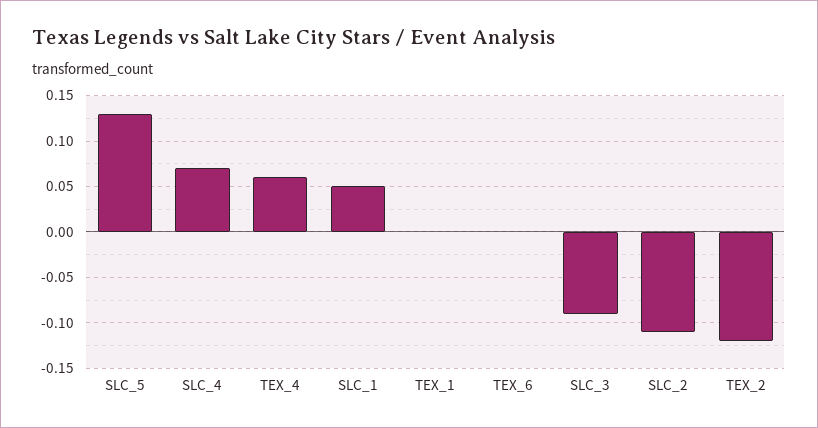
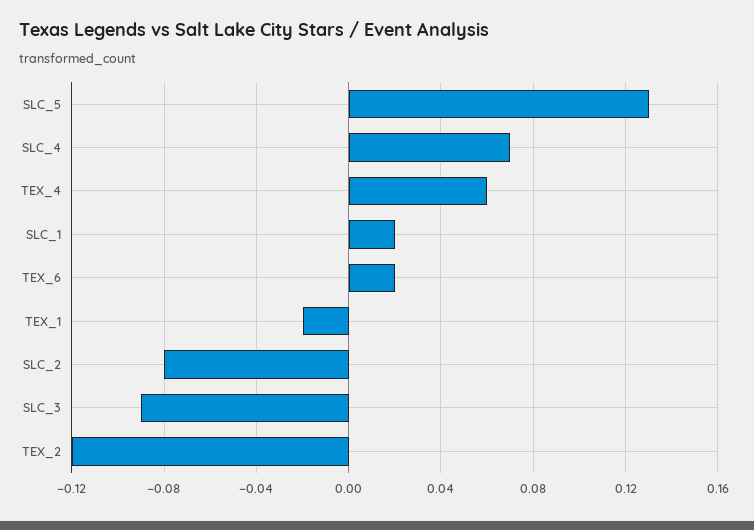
  {
    "SLC_5": 0.13,
    "SLC_4": 0.07,
    "TEX_4": 0.06,
-   "SLC_1": 0.05,
+   "SLC_1": 0.02,
-   "TEX_1": 0,
+   "TEX_1": -0.02,
-   "TEX_6": 0,
+   "TEX_6": 0.02,
    "SLC_3": -0.09,
-   "SLC_2": -0.11,
+   "SLC_2": -0.08,
    "TEX_2": -0.12
  }

